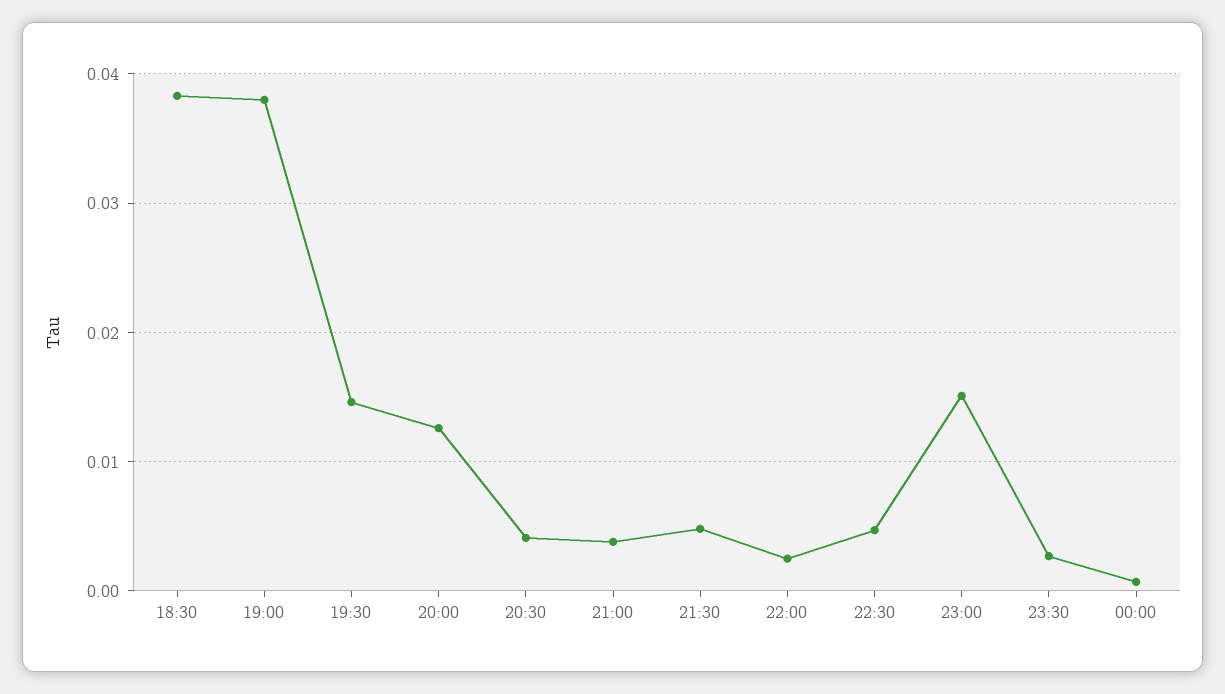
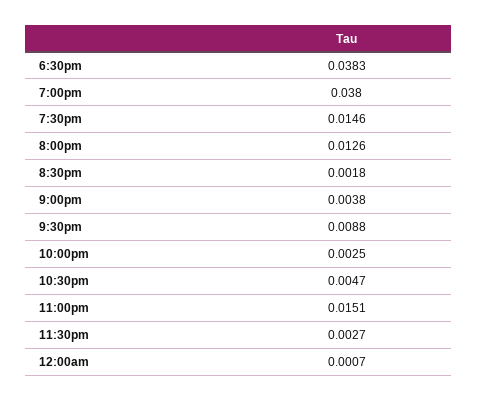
  {
    "18:30": 0.0383,
    "19:00": 0.038,
    "19:30": 0.0146,
    "20:00": 0.0126,
-   "20:30": 0.004,
+   "20:30": 0.0018,
    "21:00": 0.0038,
-   "21:30": 0.005,
+   "21:30": 0.0088,
    "22:00": 0.0025,
    "22:30": 0.0047,
    "23:00": 0.0151,
    "23:30": 0.0027,
    "00:00": 0.0007
  }

